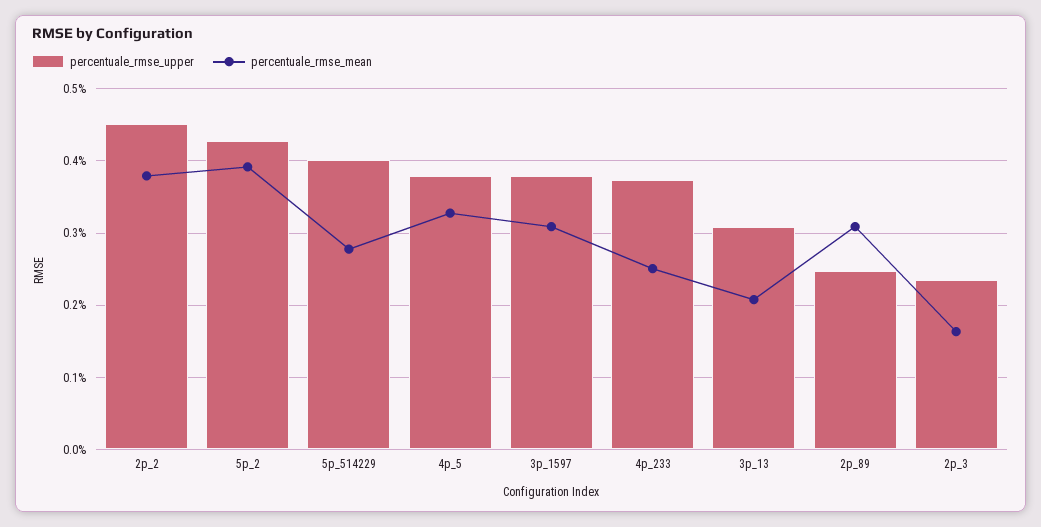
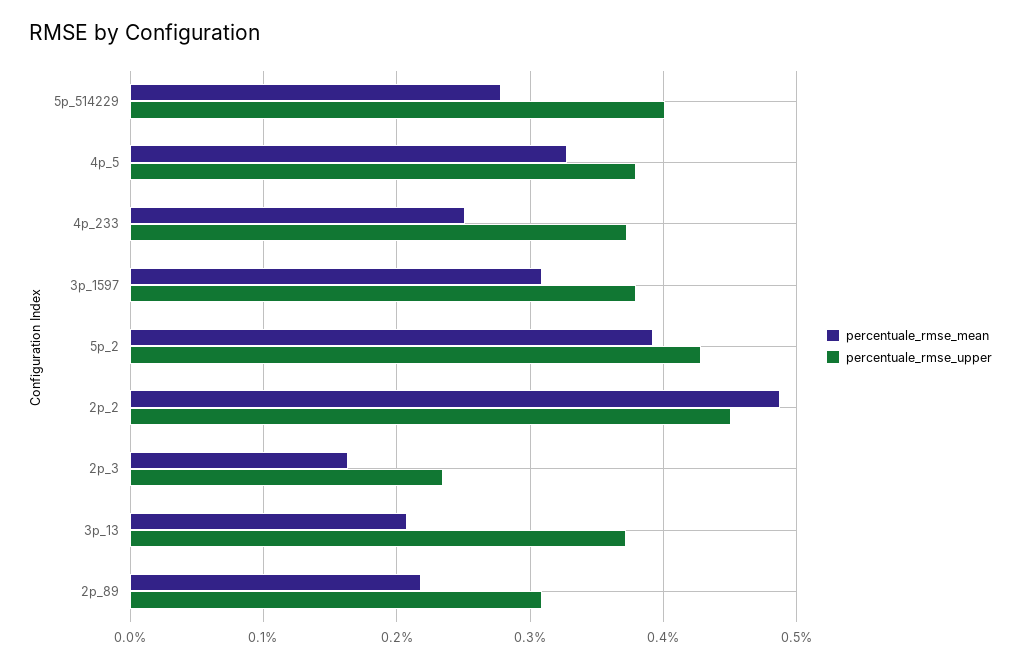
  {
    "percentuale_rmse_upper": {
      "2p_2": 0.45,
      "5p_2": 0.43,
      "5p_514229": 0.4,
      "4p_5": 0.38,
      "3p_1597": 0.38,
      "4p_233": 0.37,
-     "3p_13": 0.31,
+     "3p_13": 0.37,
-     "2p_89": 0.25,
+     "2p_89": 0.31,
      "2p_3": 0.23
    },
    "percentuale_rmse_mean": {
-     "2p_2": 0.38,
+     "2p_2": 0.49,
      "5p_2": 0.39,
      "5p_514229": 0.28,
      "4p_5": 0.33,
      "3p_1597": 0.31,
      "4p_233": 0.25,
      "3p_13": 0.21,
-     "2p_89": 0.31,
+     "2p_89": 0.22,
      "2p_3": 0.16
    }
  }

